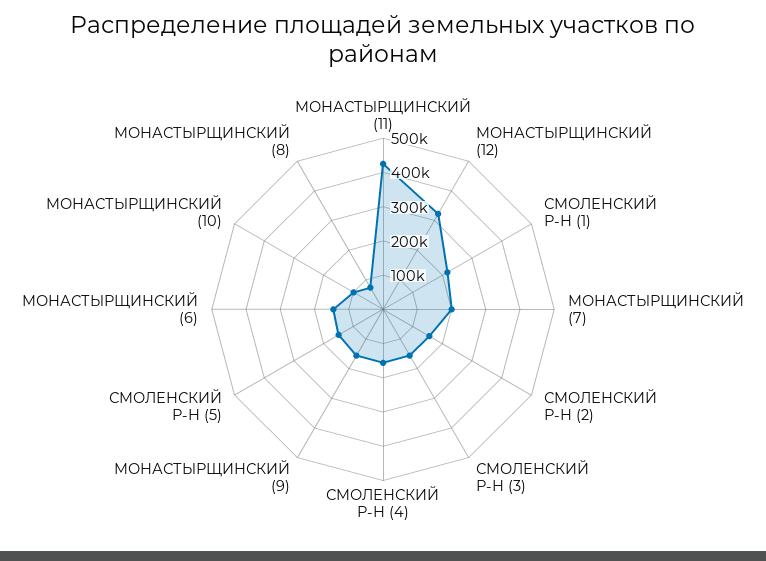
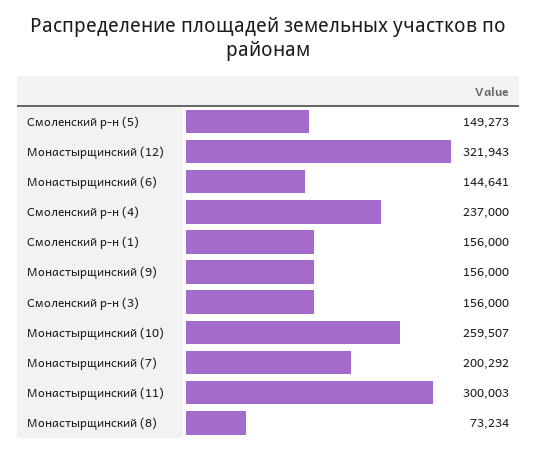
  {
-   "МОНАСТЫРЩИНСКИЙ (11)": 425000,
+   "МОНАСТЫРЩИНСКИЙ (11)": 300003,
    "МОНАСТЫРЩИНСКИЙ (12)": 321943,
-   "СМОЛЕНСКИЙ Р-Н (1)": 225000,
+   "СМОЛЕНСКИЙ Р-Н (1)": 156000,
    "МОНАСТЫРЩИНСКИЙ (7)": 200292,
-   "СМОЛЕНСКИЙ Р-Н (2)": 150000,
    "СМОЛЕНСКИЙ Р-Н (3)": 156000,
-   "СМОЛЕНСКИЙ Р-Н (4)": 150000,
+   "СМОЛЕНСКИЙ Р-Н (4)": 237000,
    "МОНАСТЫРЩИНСКИЙ (9)": 156000,
    "СМОЛЕНСКИЙ Р-Н (5)": 149273,
    "МОНАСТЫРЩИНСКИЙ (6)": 144641,
-   "МОНАСТЫРЩИНСКИЙ (10)": 100000,
+   "МОНАСТЫРЩИНСКИЙ (10)": 259507,
    "МОНАСТЫРЩИНСКИЙ (8)": 73234
  }

